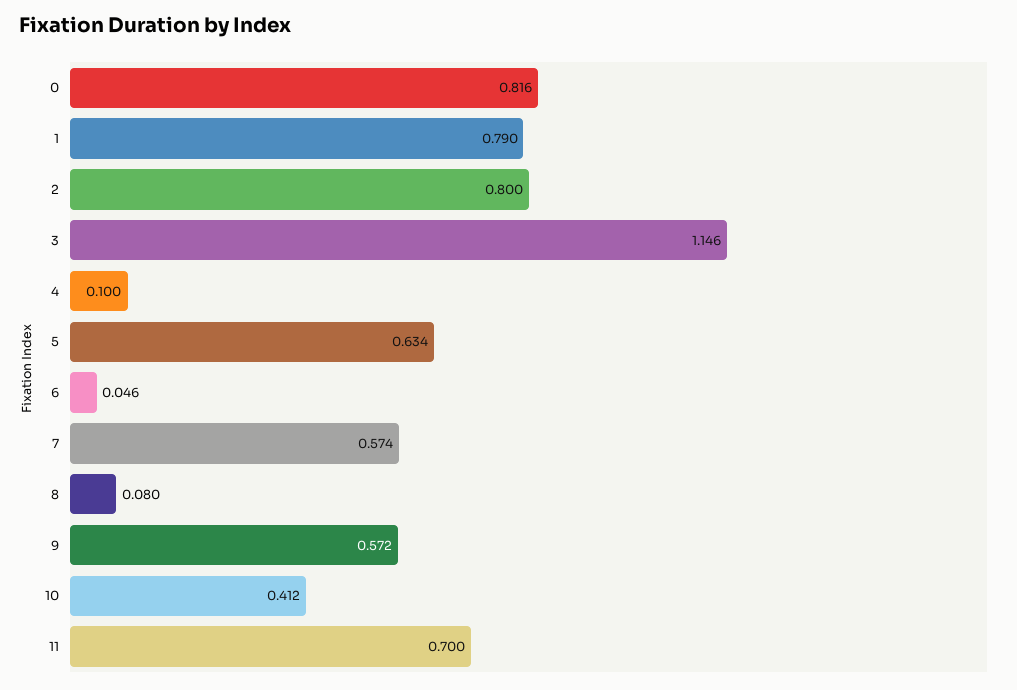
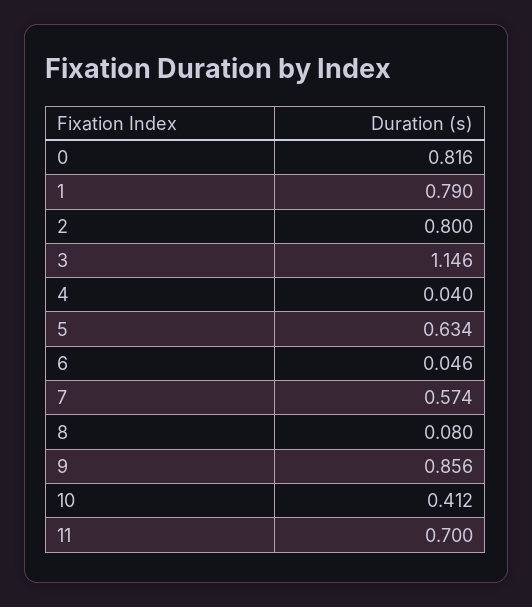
  {
    "0": 0.816,
    "1": 0.79,
    "2": 0.8,
    "3": 1.146,
-   "4": 0.1,
+   "4": 0.04,
    "5": 0.634,
    "6": 0.046,
    "7": 0.574,
    "8": 0.08,
-   "9": 0.572,
+   "9": 0.856,
    "10": 0.412,
    "11": 0.7
  }

